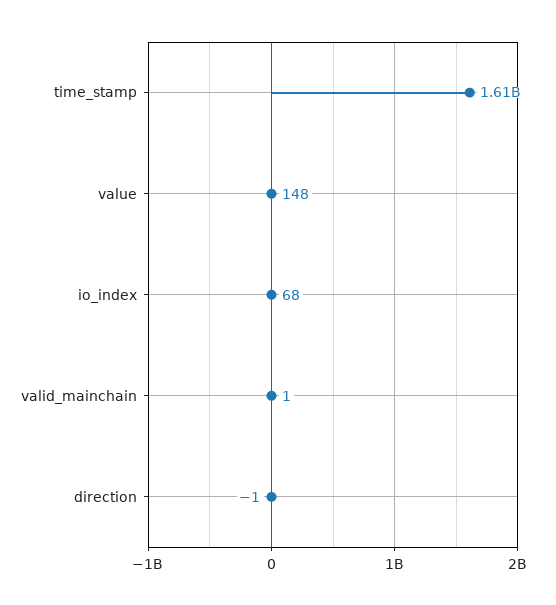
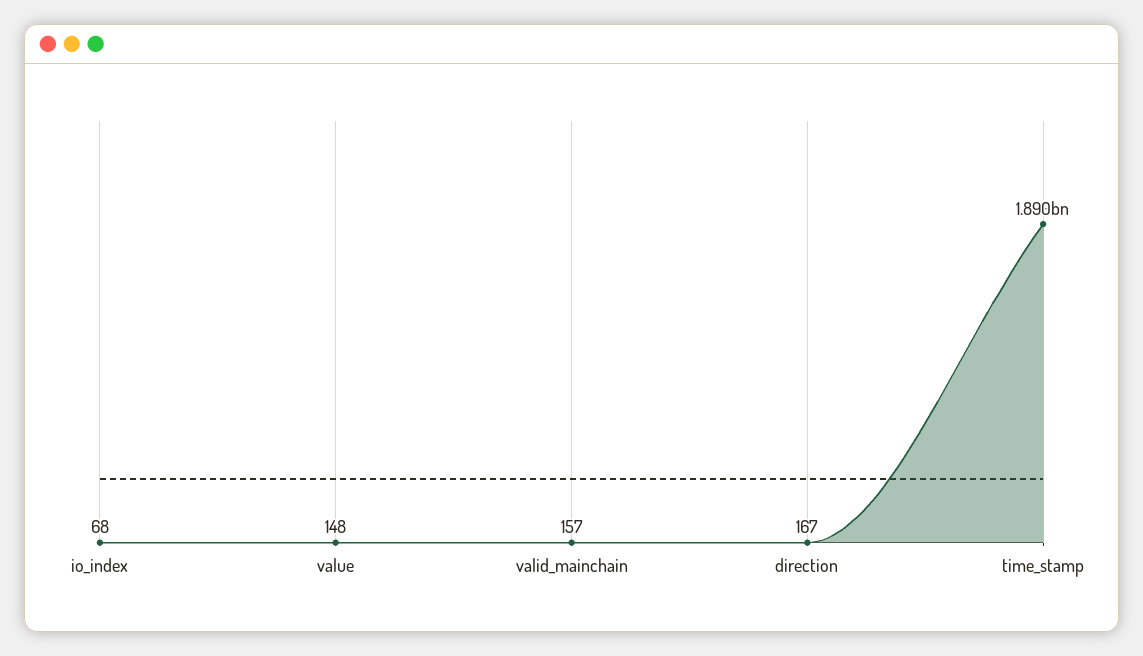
  {
-   "time_stamp": 1610000000,
+   "time_stamp": 1890000000,
    "value": 148,
    "io_index": 68,
-   "valid_mainchain": 1,
+   "valid_mainchain": 157,
-   "direction": -1
+   "direction": 167
  }

